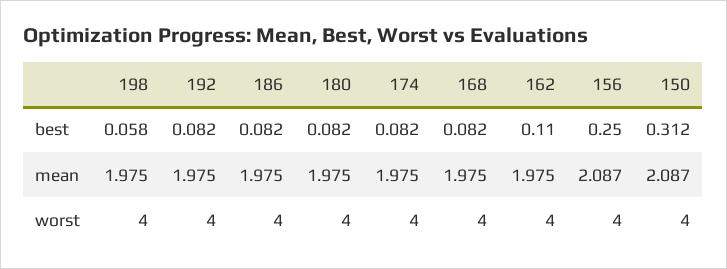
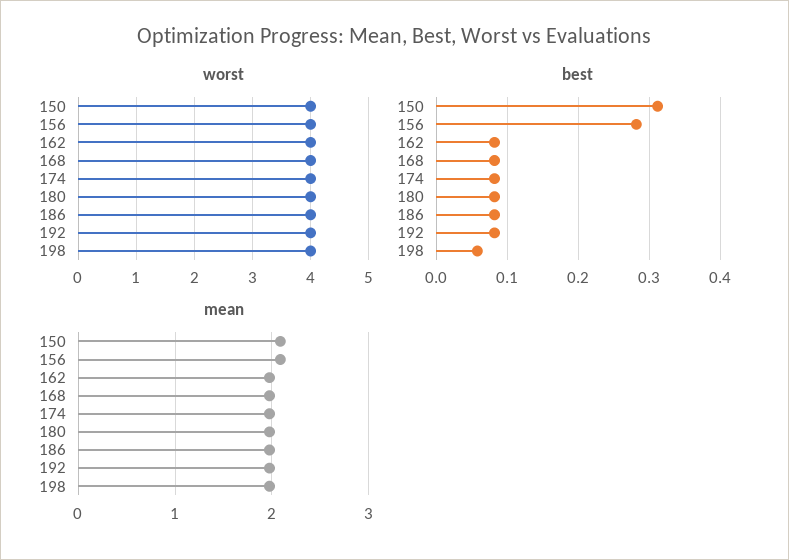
  {
    "best": {
      "198": 0.058,
      "192": 0.082,
      "186": 0.082,
      "180": 0.082,
      "174": 0.082,
      "168": 0.082,
-     "162": 0.11,
+     "162": 0.08,
-     "156": 0.25,
+     "156": 0.28,
      "150": 0.312
    },
    "mean": {
      "198": 1.975,
      "192": 1.975,
      "186": 1.975,
      "180": 1.975,
      "174": 1.975,
      "168": 1.975,
      "162": 1.975,
      "156": 2.087,
      "150": 2.087
    },
    "worst": {
      "198": 4,
      "192": 4,
      "186": 4,
      "180": 4,
      "174": 4,
      "168": 4,
      "162": 4,
      "156": 4,
      "150": 4
    }
  }

